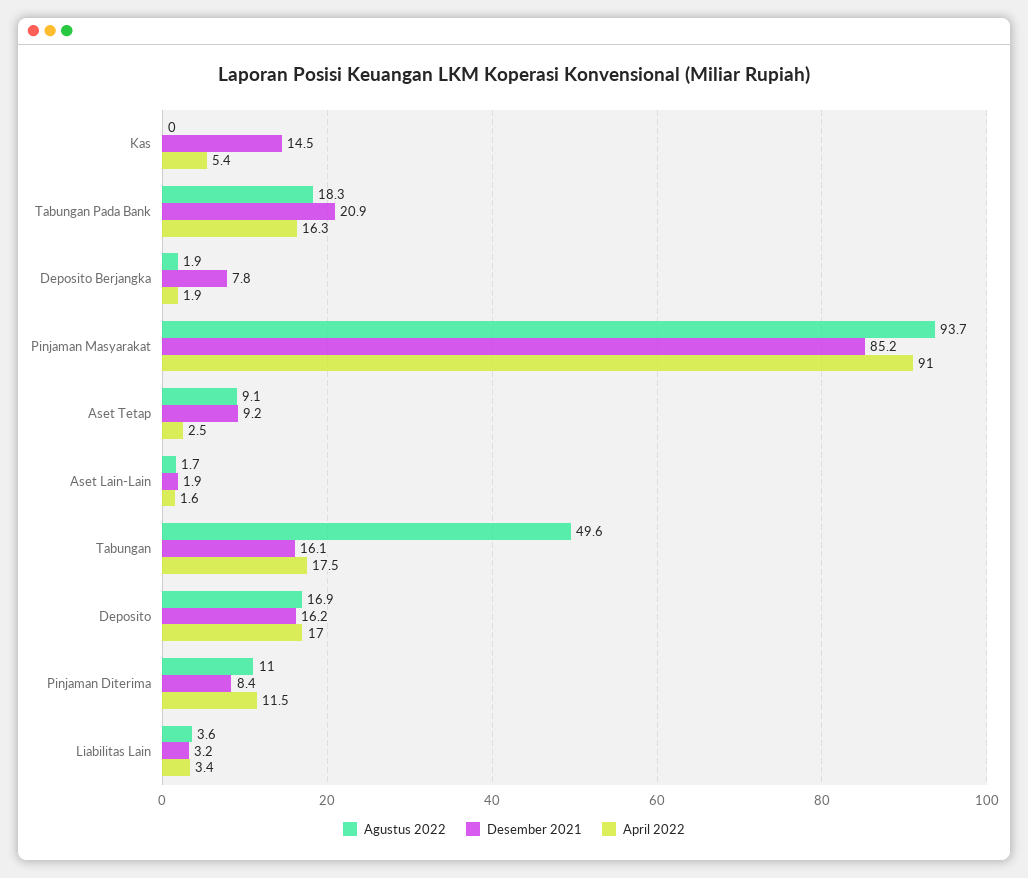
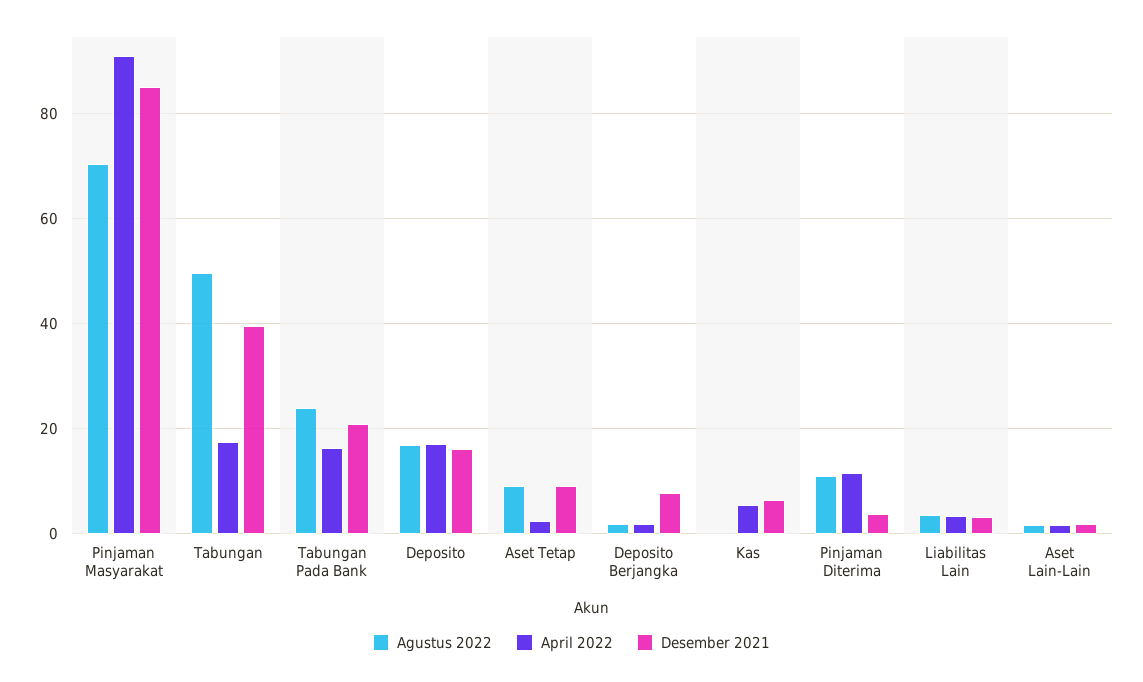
  {
    "Agustus 2022": {
      "Kas": 0,
-     "Tabungan Pada Bank": 18.3,
+     "Tabungan Pada Bank": 24,
      "Deposito Berjangka": 1.9,
-     "Pinjaman Masyarakat": 93.7,
+     "Pinjaman Masyarakat": 70,
      "Aset Tetap": 9.1,
      "Aset Lain-Lain": 1.7,
      "Tabungan": 49.6,
      "Deposito": 16.9,
      "Pinjaman Diterima": 11,
      "Liabilitas Lain": 3.6
    },
    "Desember 2021": {
-     "Kas": 14.5,
+     "Kas": 6,
      "Tabungan Pada Bank": 20.9,
      "Deposito Berjangka": 7.8,
      "Pinjaman Masyarakat": 85.2,
      "Aset Tetap": 9.2,
      "Aset Lain-Lain": 1.9,
-     "Tabungan": 16.1,
+     "Tabungan": 40,
      "Deposito": 16.2,
-     "Pinjaman Diterima": 8.4,
+     "Pinjaman Diterima": 4,
      "Liabilitas Lain": 3.2
    },
    "April 2022": {
      "Kas": 5.4,
      "Tabungan Pada Bank": 16.3,
      "Deposito Berjangka": 1.9,
      "Pinjaman Masyarakat": 91,
      "Aset Tetap": 2.5,
      "Aset Lain-Lain": 1.6,
      "Tabungan": 17.5,
      "Deposito": 17,
      "Pinjaman Diterima": 11.5,
      "Liabilitas Lain": 3.4
    }
  }

